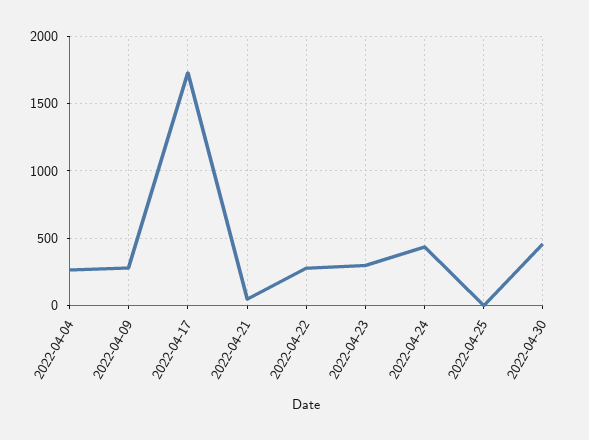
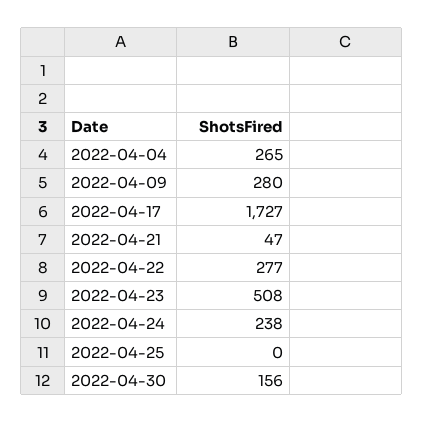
  {
    "2022-04-04": 265,
    "2022-04-09": 280,
    "2022-04-17": 1727,
    "2022-04-21": 47,
    "2022-04-22": 277,
-   "2022-04-23": 300,
+   "2022-04-23": 508,
-   "2022-04-24": 450,
+   "2022-04-24": 238,
    "2022-04-25": 0,
-   "2022-04-30": 450
+   "2022-04-30": 156
  }

